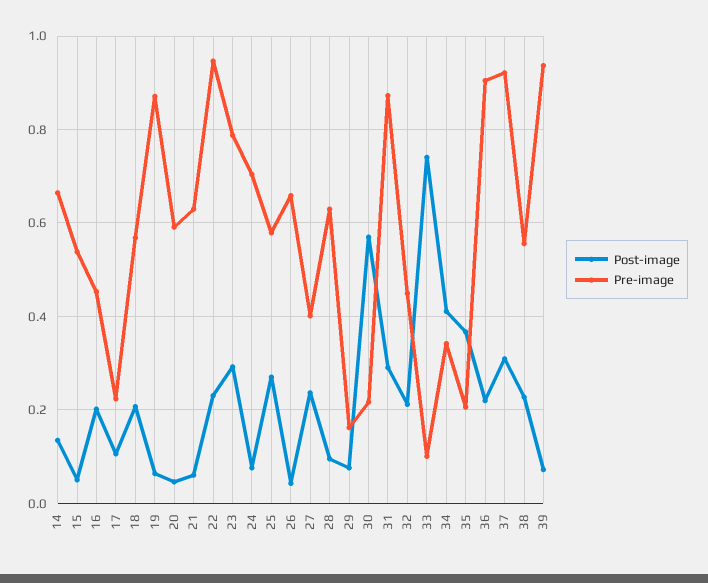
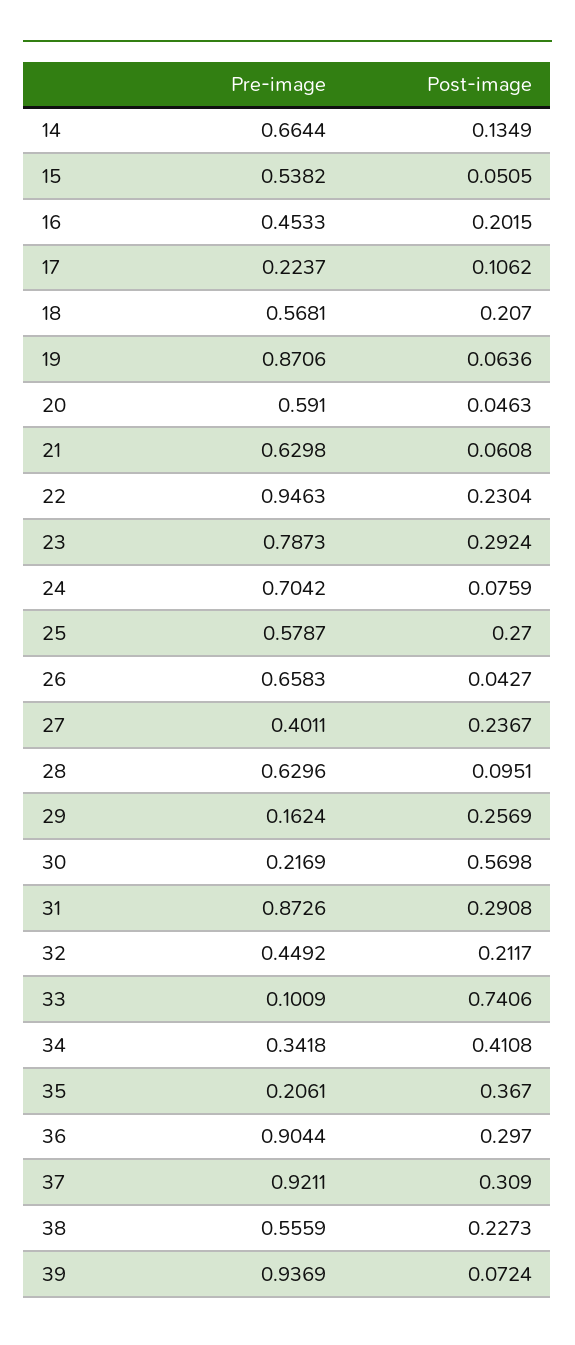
  {
    "Post-image": {
      "14": 0.1349,
      "15": 0.0505,
      "16": 0.2015,
      "17": 0.1062,
      "18": 0.207,
      "19": 0.0636,
      "20": 0.0463,
      "21": 0.0608,
      "22": 0.2304,
      "23": 0.2924,
      "24": 0.0759,
      "25": 0.27,
      "26": 0.0427,
      "27": 0.2367,
      "28": 0.0951,
-     "29": 0.08,
+     "29": 0.2569,
      "30": 0.5698,
      "31": 0.2908,
      "32": 0.2117,
      "33": 0.7406,
      "34": 0.4108,
      "35": 0.367,
-     "36": 0.22,
+     "36": 0.297,
      "37": 0.309,
      "38": 0.2273,
      "39": 0.0724
    },
    "Pre-image": {
      "14": 0.6644,
      "15": 0.5382,
      "16": 0.4533,
      "17": 0.2237,
      "18": 0.5681,
      "19": 0.8706,
      "20": 0.591,
      "21": 0.6298,
      "22": 0.9463,
      "23": 0.7873,
      "24": 0.7042,
      "25": 0.5787,
      "26": 0.6583,
      "27": 0.4011,
      "28": 0.6296,
      "29": 0.1624,
      "30": 0.2169,
      "31": 0.8726,
      "32": 0.4492,
      "33": 0.1009,
      "34": 0.3418,
      "35": 0.2061,
      "36": 0.9044,
      "37": 0.9211,
      "38": 0.5559,
      "39": 0.9369
    }
  }

